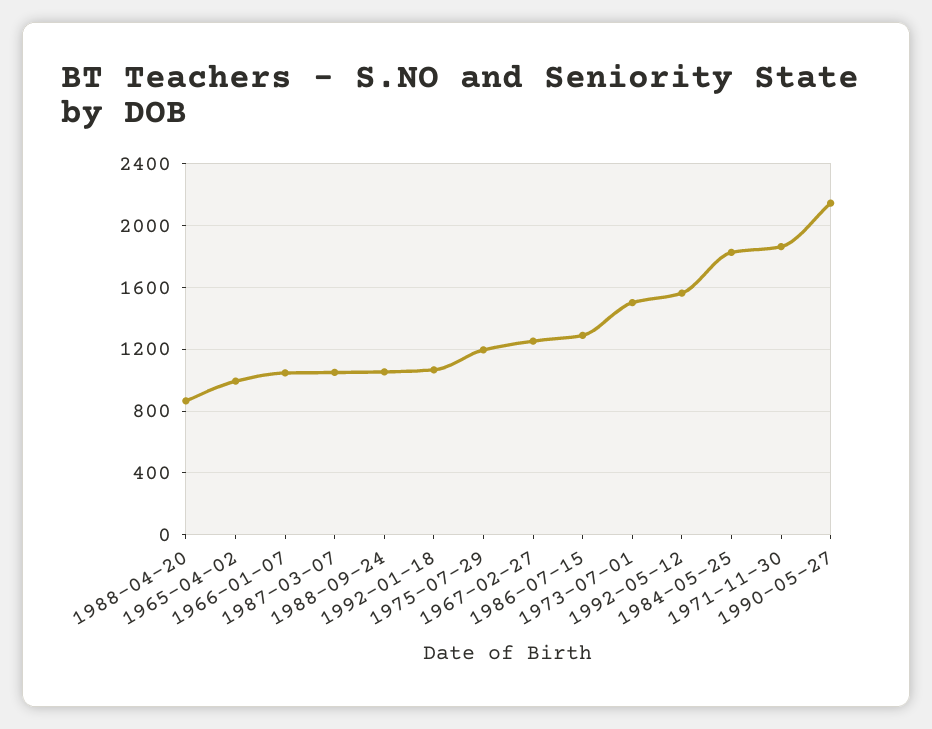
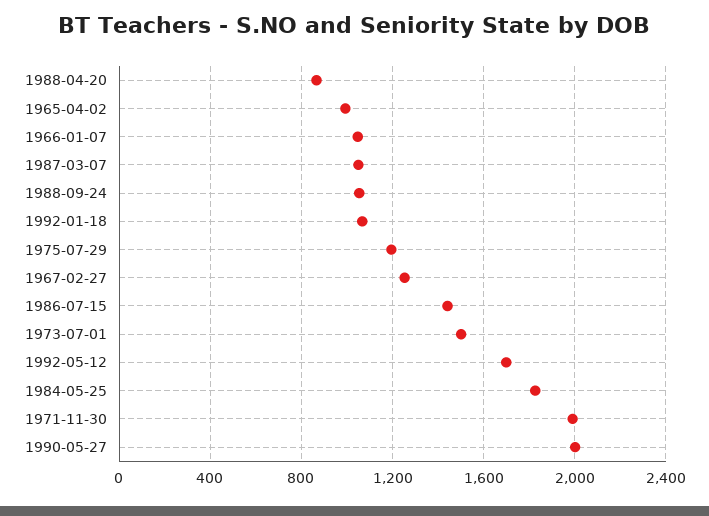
  {
    "1988-04-20": 850,
    "1965-04-02": 1000,
    "1966-01-07": 1050,
    "1987-03-07": 1050,
    "1988-09-24": 1050,
    "1992-01-18": 1050,
    "1975-07-29": 1200,
    "1967-02-27": 1250,
-   "1986-07-15": 1300,
+   "1986-07-15": 1450,
    "1973-07-01": 1500,
-   "1992-05-12": 1550,
+   "1992-05-12": 1700,
    "1984-05-25": 1850,
-   "1971-11-30": 1850,
+   "1971-11-30": 2000,
-   "1990-05-27": 2150
+   "1990-05-27": 2000
  }

